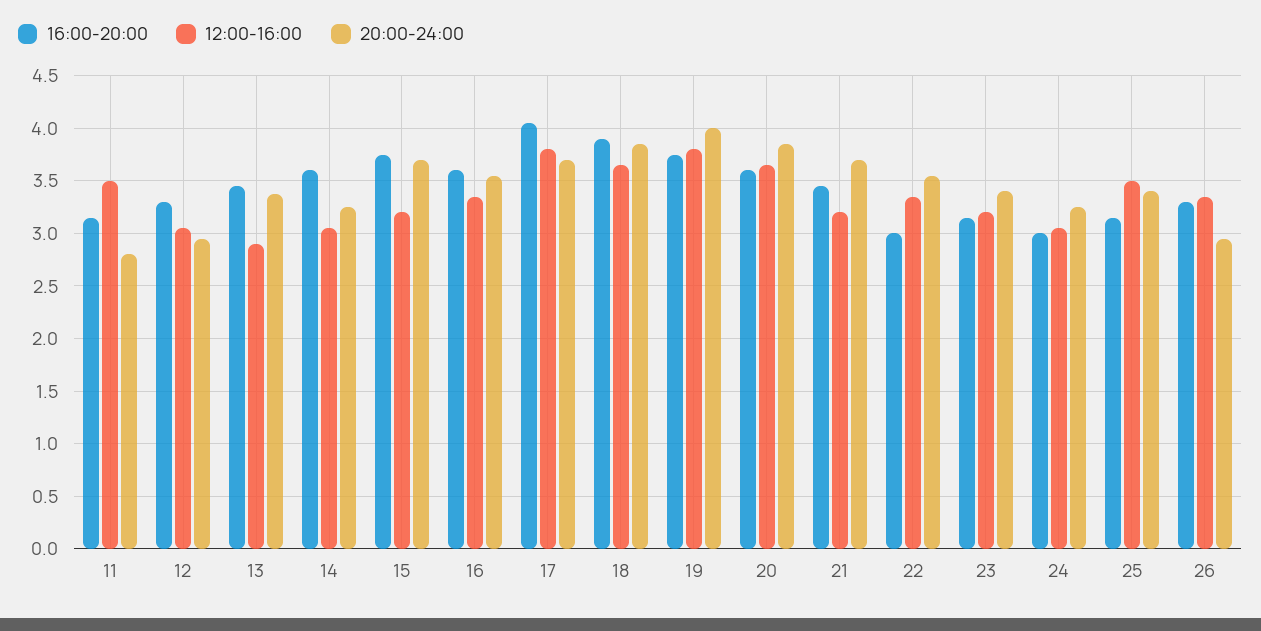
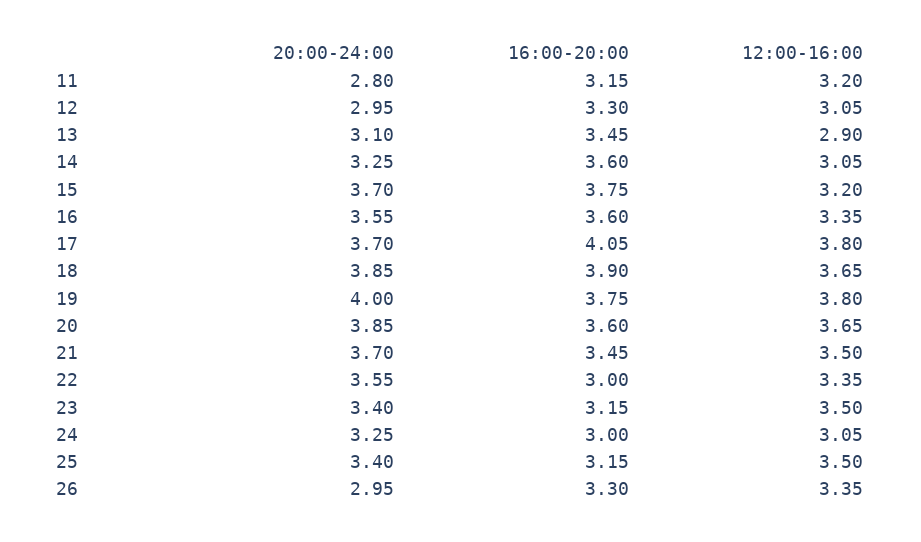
  {
    "16:00-20:00": {
      "11": 3.15,
      "12": 3.3,
      "13": 3.45,
      "14": 3.6,
      "15": 3.75,
      "16": 3.6,
      "17": 4.05,
      "18": 3.9,
      "19": 3.75,
      "20": 3.6,
      "21": 3.45,
      "22": 3,
      "23": 3.15,
      "24": 3,
      "25": 3.15,
      "26": 3.3
    },
    "12:00-16:00": {
-     "11": 3.5,
+     "11": 3.2,
      "12": 3.05,
      "13": 2.9,
      "14": 3.05,
      "15": 3.2,
      "16": 3.35,
      "17": 3.8,
      "18": 3.65,
      "19": 3.8,
      "20": 3.65,
-     "21": 3.2,
+     "21": 3.5,
      "22": 3.35,
-     "23": 3.2,
+     "23": 3.5,
      "24": 3.05,
      "25": 3.5,
      "26": 3.35
    },
    "20:00-24:00": {
      "11": 2.8,
      "12": 2.95,
-     "13": 3.4,
+     "13": 3.1,
      "14": 3.25,
      "15": 3.7,
      "16": 3.55,
      "17": 3.7,
      "18": 3.85,
      "19": 4,
      "20": 3.85,
      "21": 3.7,
      "22": 3.55,
      "23": 3.4,
      "24": 3.25,
      "25": 3.4,
      "26": 2.95
    }
  }

